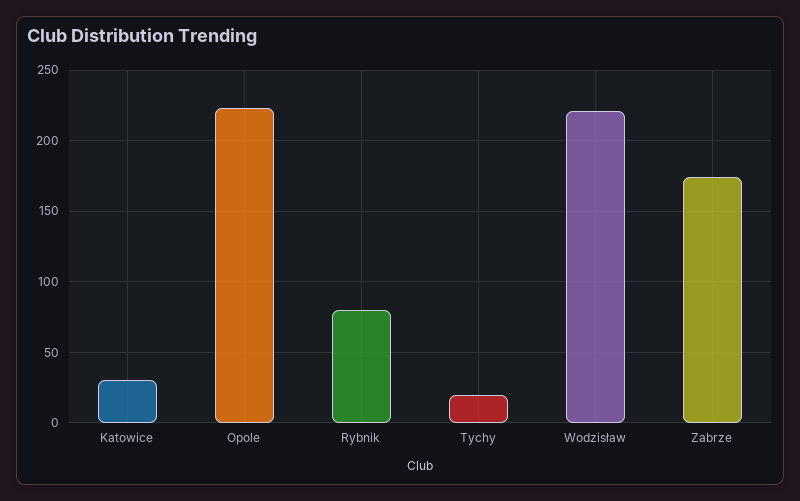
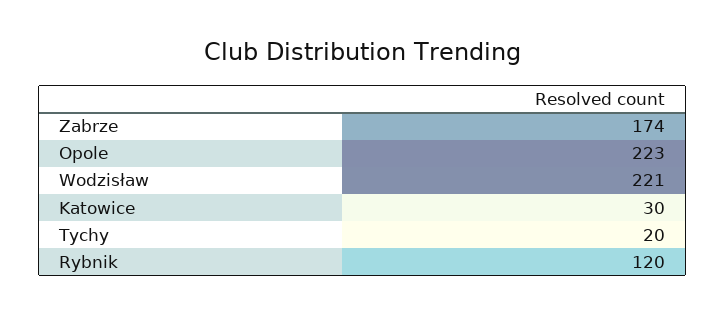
  {
    "Katowice": 30,
    "Opole": 223,
-   "Rybnik": 80,
+   "Rybnik": 120,
    "Tychy": 20,
    "Wodzisław": 221,
    "Zabrze": 174
  }

